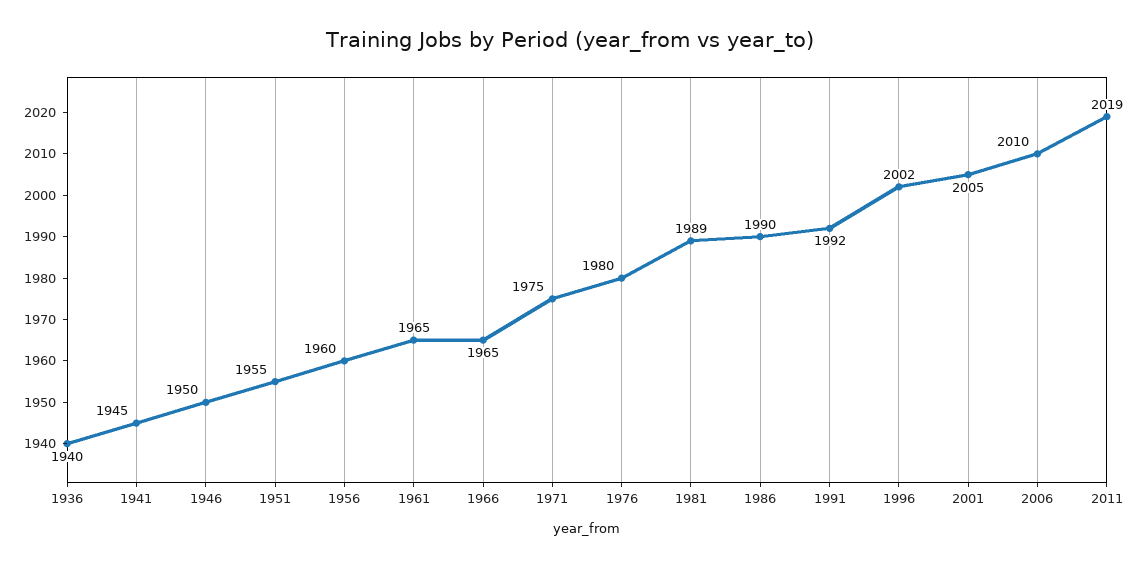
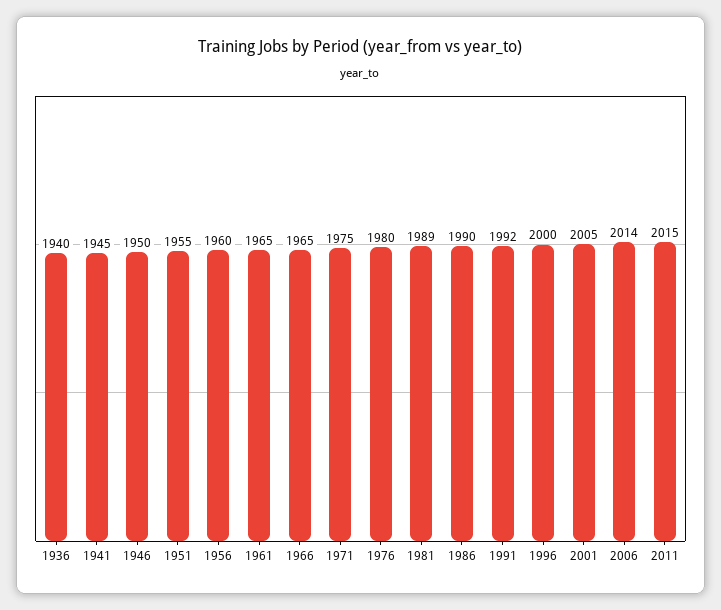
  {
    "1936": 1940,
    "1941": 1945,
    "1946": 1950,
    "1951": 1955,
    "1956": 1960,
    "1961": 1965,
    "1966": 1965,
    "1971": 1975,
    "1976": 1980,
    "1981": 1989,
    "1986": 1990,
    "1991": 1992,
-   "1996": 2002,
+   "1996": 2000,
    "2001": 2005,
-   "2006": 2010,
+   "2006": 2014,
-   "2011": 2019
+   "2011": 2015
  }

